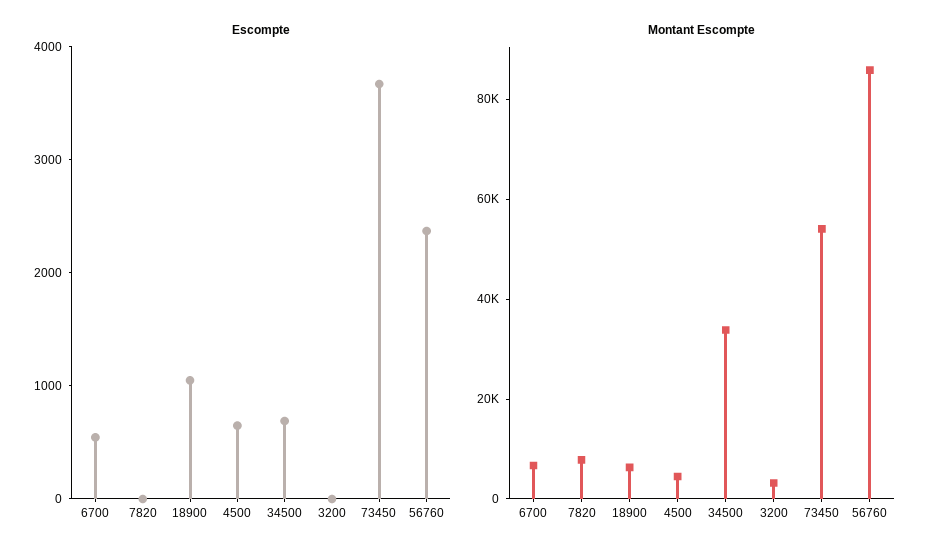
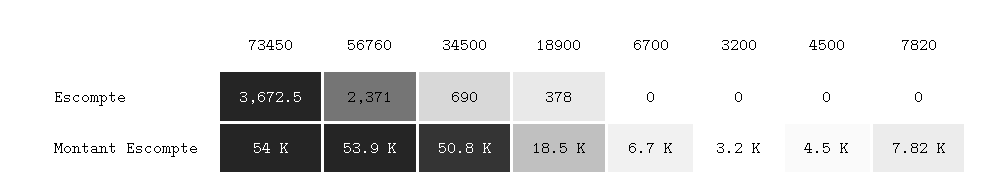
  {
    "Escompte": {
-     "6700": 600,
+     "6700": 0,
      "7820": 0,
-     "18900": 1000,
+     "18900": 378,
-     "4500": 600,
+     "4500": 0,
      "34500": 690,
      "3200": 0,
      "73450": 3672.5,
      "56760": 2371
    },
    "Montant Escompte": {
      "6700": 6700,
      "7820": 7820,
-     "18900": 5000,
+     "18900": 18500,
      "4500": 4500,
-     "34500": 35000,
+     "34500": 50800,
      "3200": 3200,
      "73450": 54000,
-     "56760": 85000
+     "56760": 53900
    }
  }

